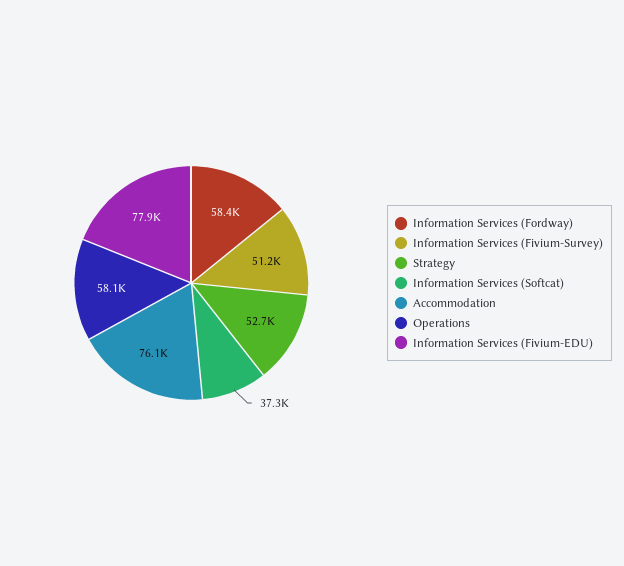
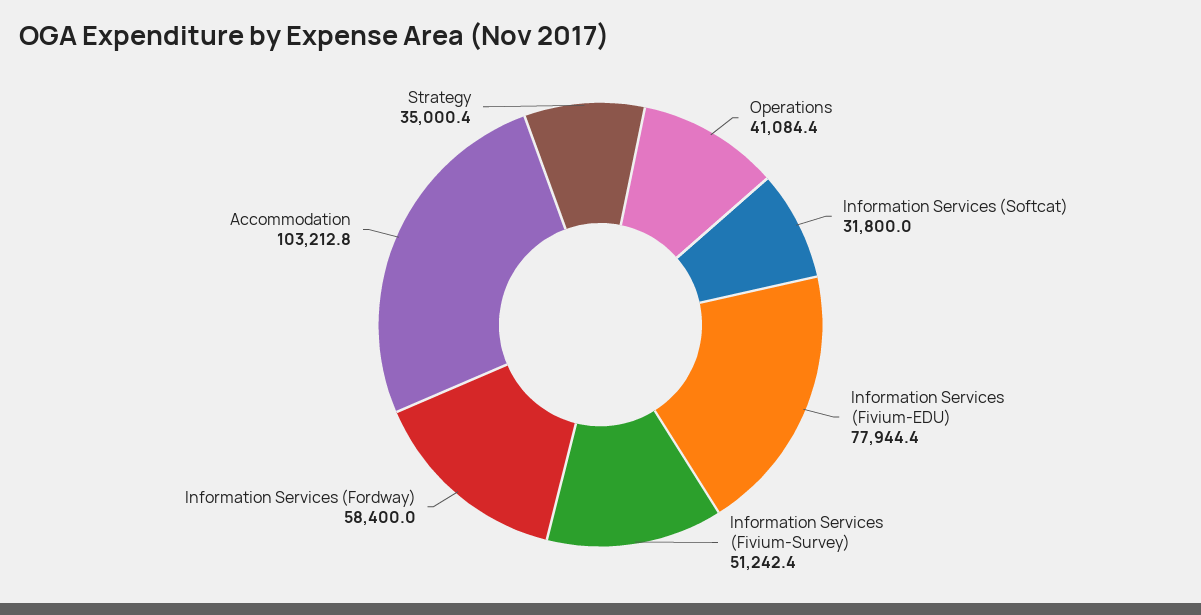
  {
    "Information Services (Fordway)": 58400,
    "Information Services (Fivium-Survey)": 51242.4,
-   "Strategy": 52700,
+   "Strategy": 35000.4,
-   "Information Services (Softcat)": 37300,
+   "Information Services (Softcat)": 31800,
-   "Accommodation": 76100,
+   "Accommodation": 103212.8,
-   "Operations": 58100,
+   "Operations": 41084.4,
    "Information Services (Fivium-EDU)": 77944.4
  }

